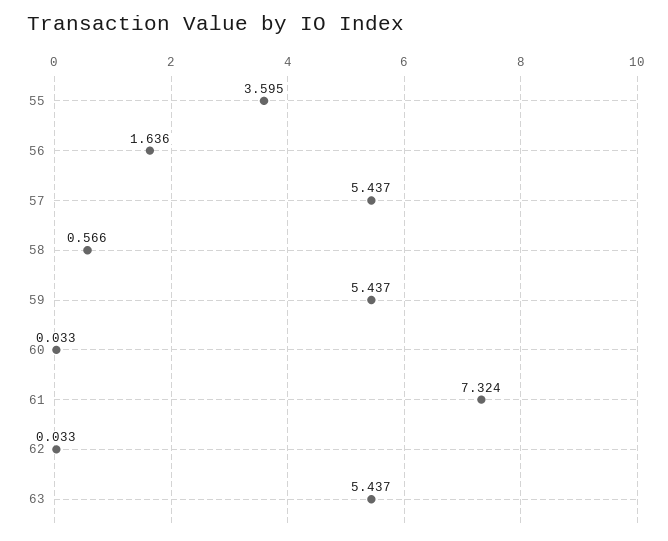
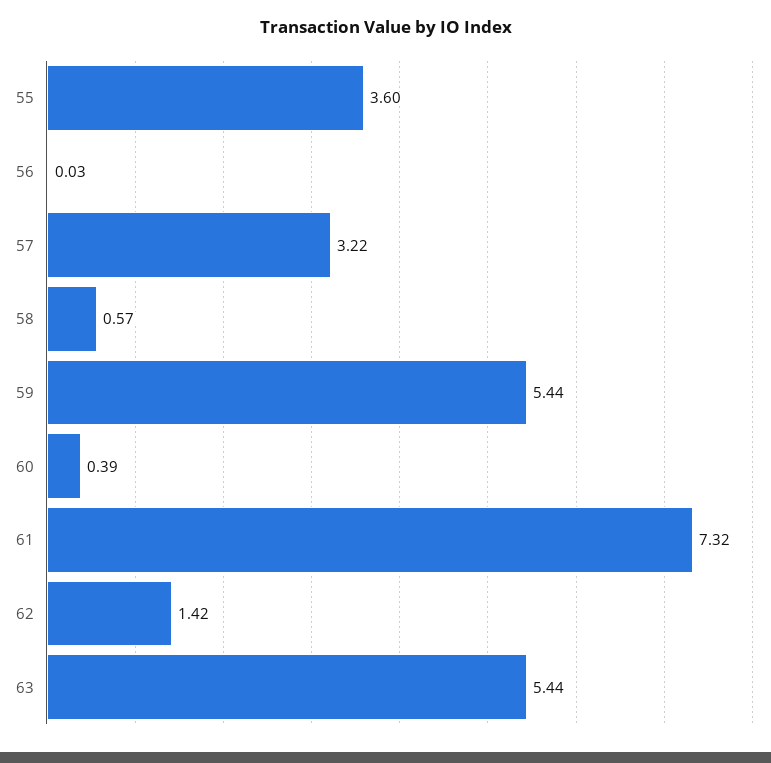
  {
    "55": 3.595,
-   "56": 1.636,
+   "56": 0.03,
-   "57": 5.437,
+   "57": 3.22,
    "58": 0.566,
    "59": 5.437,
-   "60": 0.033,
+   "60": 0.39,
    "61": 7.324,
-   "62": 0.033,
+   "62": 1.42,
    "63": 5.437
  }

